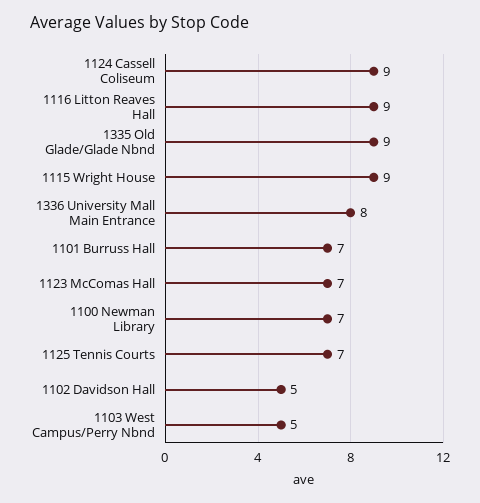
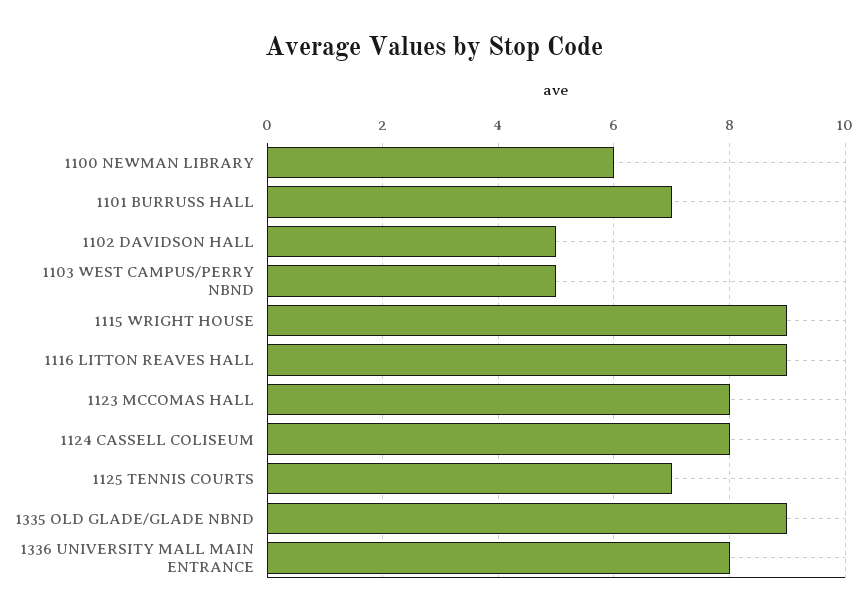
  {
-   "1124 Cassell Coliseum": 9,
+   "1124 Cassell Coliseum": 8,
    "1116 Litton Reaves Hall": 9,
    "1335 Old Glade/Glade Nbnd": 9,
    "1115 Wright House": 9,
    "1336 University Mall Main Entrance": 8,
    "1101 Burruss Hall": 7,
-   "1123 McComas Hall": 7,
+   "1123 McComas Hall": 8,
-   "1100 Newman Library": 7,
+   "1100 Newman Library": 6,
    "1125 Tennis Courts": 7,
    "1102 Davidson Hall": 5,
    "1103 West Campus/Perry Nbnd": 5
  }

